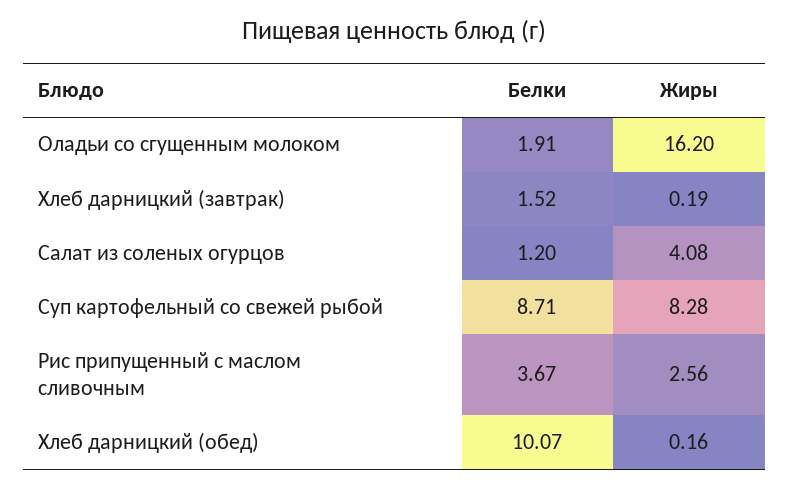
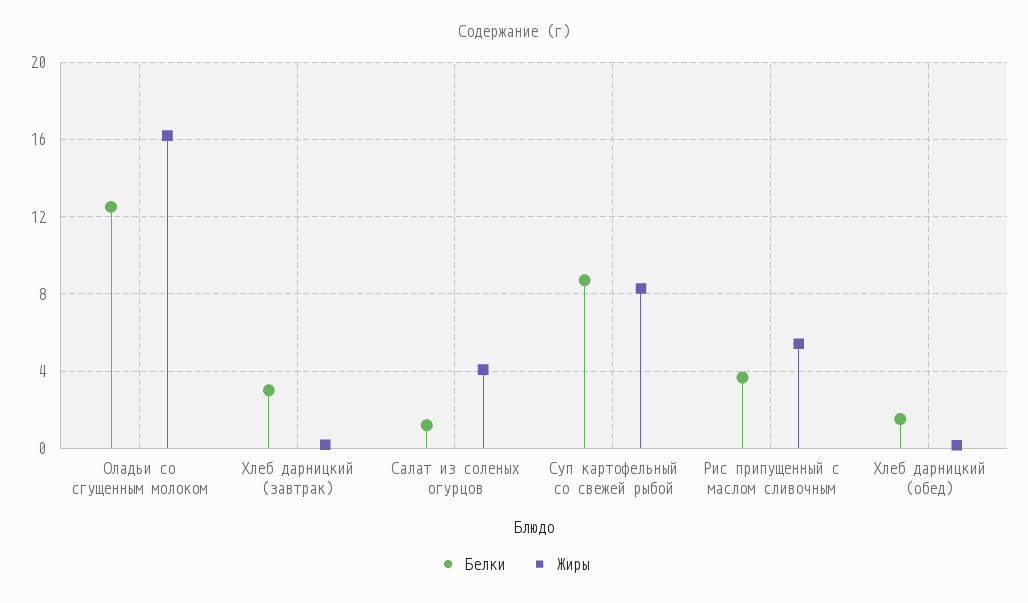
  {
    "Белки": {
-     "Оладьи со сгущенным молоком": 1.91,
+     "Оладьи со сгущенным молоком": 12.5,
-     "Хлеб дарницкий (завтрак)": 1.52,
+     "Хлеб дарницкий (завтрак)": 3,
      "Салат из соленых огурцов": 1.2,
      "Суп картофельный со свежей рыбой": 8.71,
      "Рис припущенный с маслом сливочным": 3.67,
-     "Хлеб дарницкий (обед)": 10.07
+     "Хлеб дарницкий (обед)": 1.5
    },
    "Жиры": {
      "Оладьи со сгущенным молоком": 16.2,
      "Хлеб дарницкий (завтрак)": 0.19,
      "Салат из соленых огурцов": 4.08,
      "Суп картофельный со свежей рыбой": 8.28,
-     "Рис припущенный с маслом сливочным": 2.56,
+     "Рис припущенный с маслом сливочным": 5.5,
      "Хлеб дарницкий (обед)": 0.16
    }
  }

